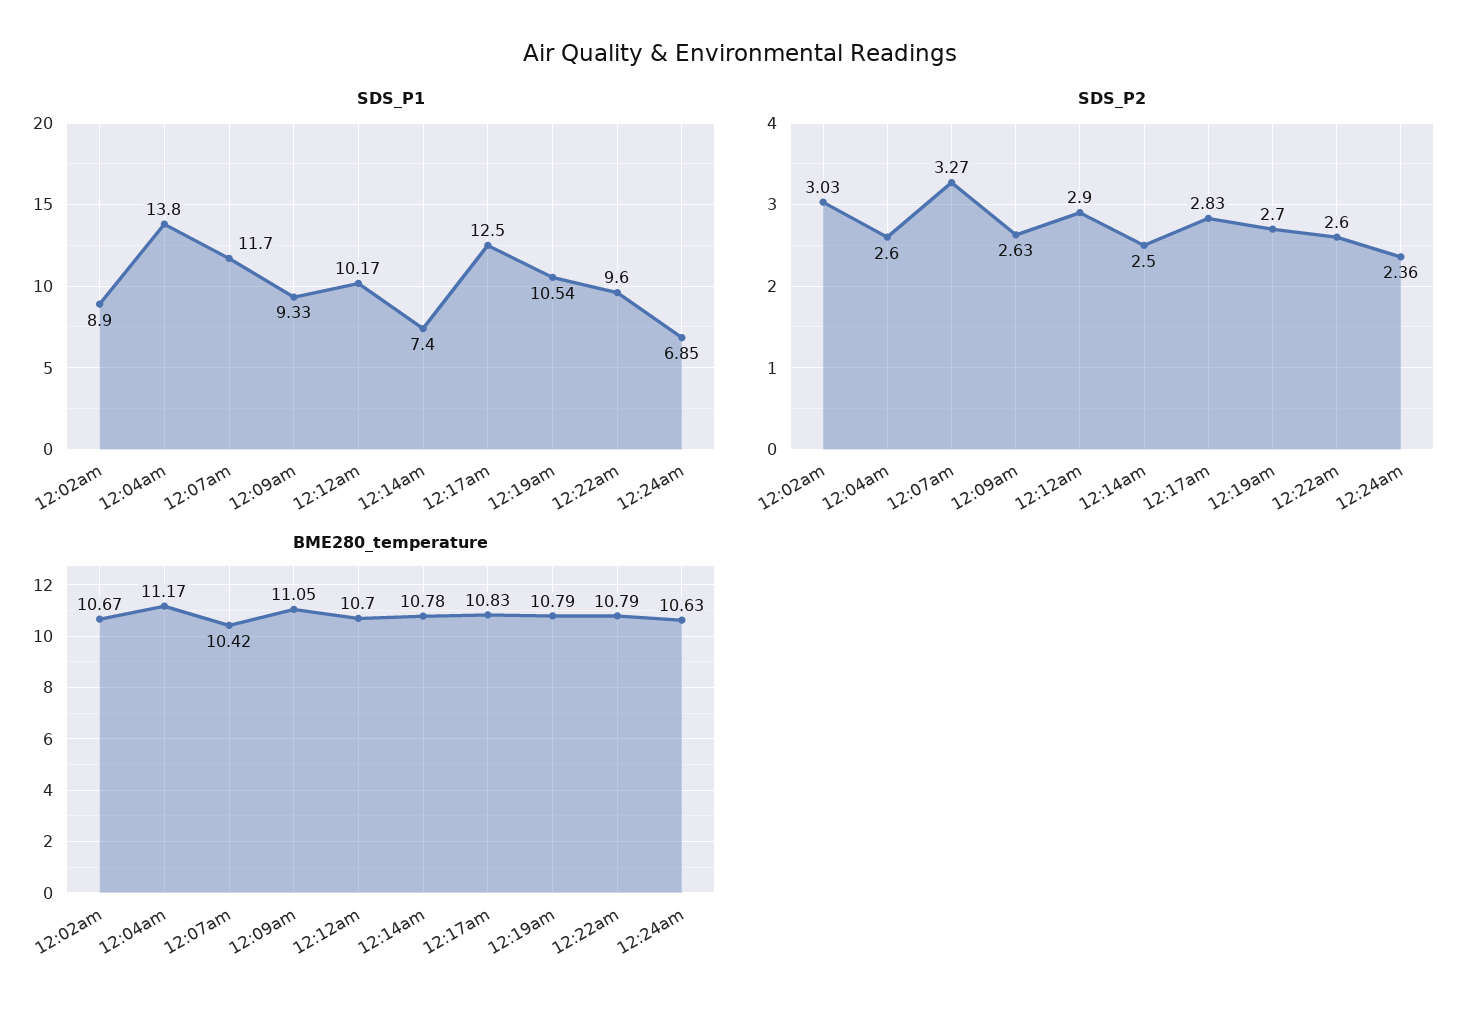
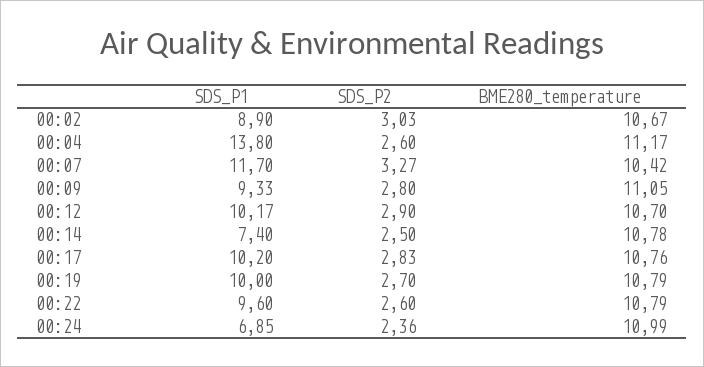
  {
    "SDS_P1": {
      "12:02am": 8.9,
      "12:04am": 13.8,
      "12:07am": 11.7,
      "12:09am": 9.33,
      "12:12am": 10.17,
      "12:14am": 7.4,
-     "12:17am": 12.5,
+     "12:17am": 10.2,
-     "12:19am": 10.54,
+     "12:19am": 10,
      "12:22am": 9.6,
      "12:24am": 6.85
    },
    "SDS_P2": {
      "12:02am": 3.03,
      "12:04am": 2.6,
      "12:07am": 3.27,
-     "12:09am": 2.63,
+     "12:09am": 2.8,
      "12:12am": 2.9,
      "12:14am": 2.5,
      "12:17am": 2.83,
      "12:19am": 2.7,
      "12:22am": 2.6,
      "12:24am": 2.36
    },
    "BME280_temperature": {
      "12:02am": 10.67,
      "12:04am": 11.17,
      "12:07am": 10.42,
      "12:09am": 11.05,
      "12:12am": 10.7,
      "12:14am": 10.78,
-     "12:17am": 10.83,
+     "12:17am": 10.76,
      "12:19am": 10.79,
      "12:22am": 10.79,
-     "12:24am": 10.63
+     "12:24am": 10.99
    }
  }

